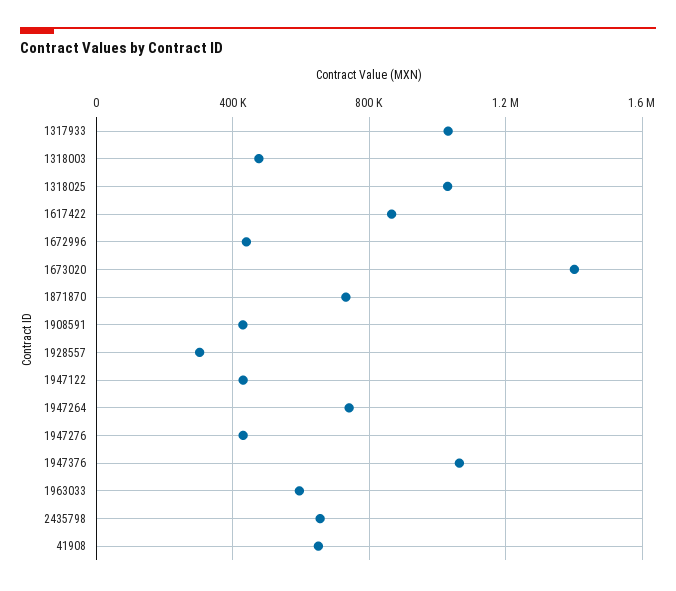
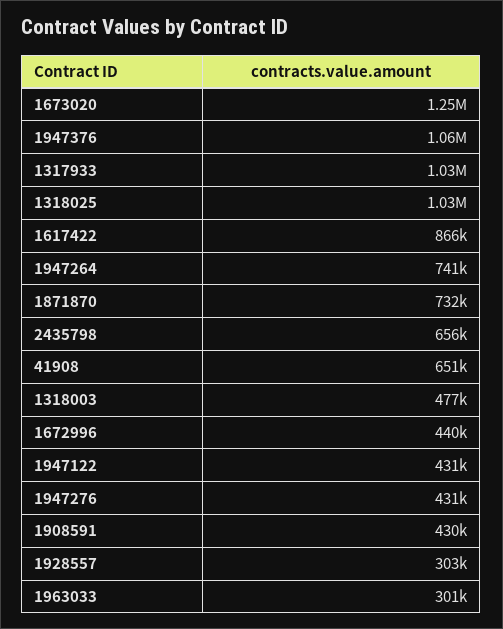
  {
    "1317933": 1030000,
    "1318003": 477000,
    "1318025": 1030000,
    "1617422": 866000,
    "1672996": 440000,
-   "1673020": 1400000,
+   "1673020": 1250000,
    "1871870": 732000,
    "1908591": 430000,
    "1928557": 303000,
    "1947122": 431000,
    "1947264": 741000,
    "1947276": 431000,
    "1947376": 1060000,
-   "1963033": 600000,
+   "1963033": 301000,
    "2435798": 656000,
    "41908": 651000
  }

